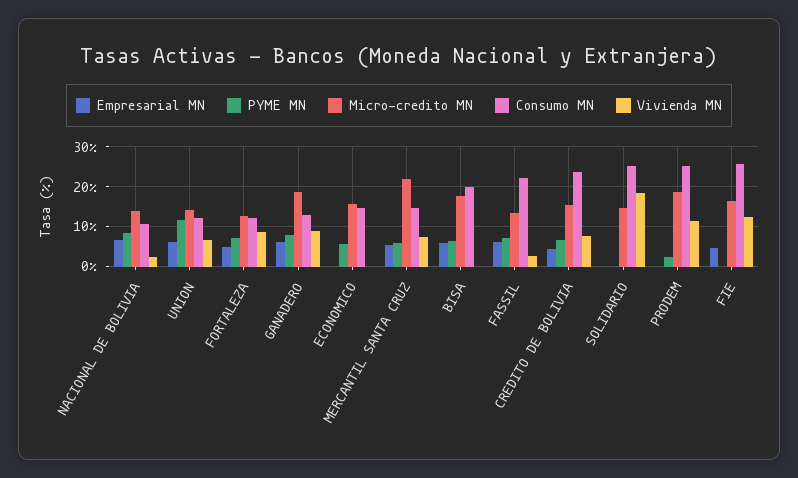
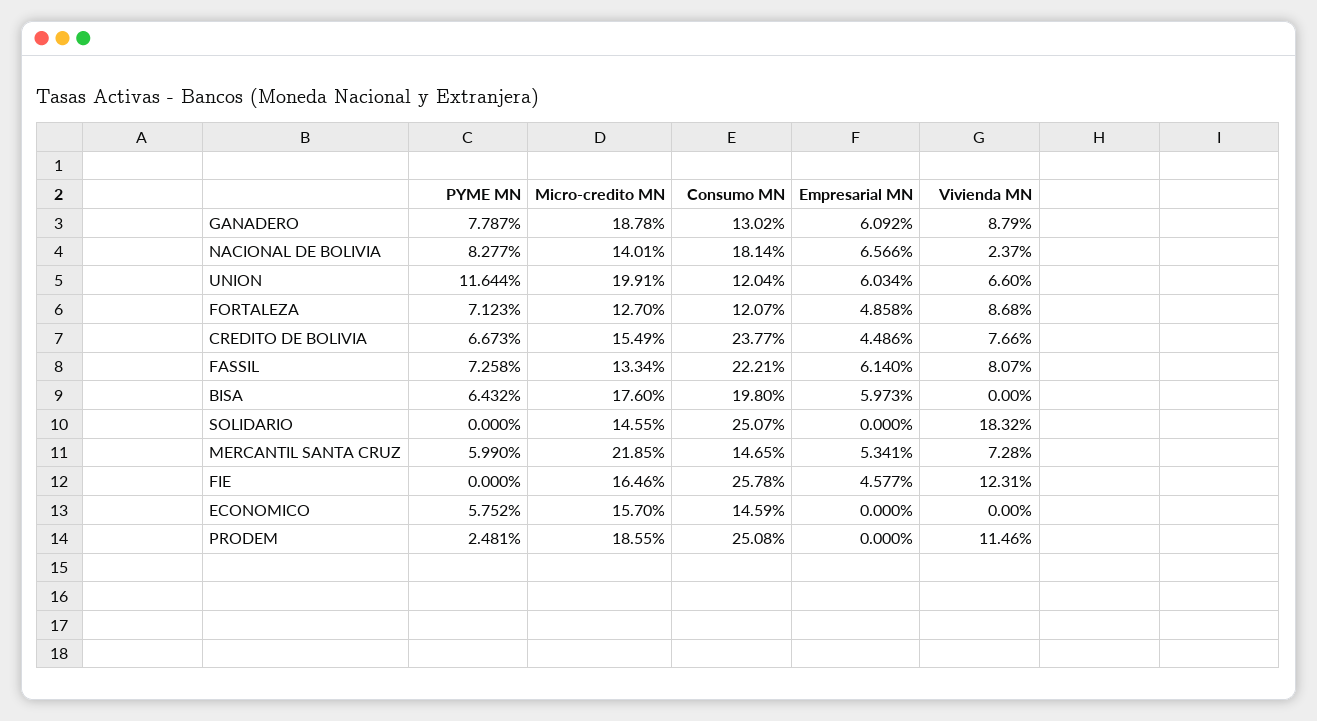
  {
    "Empresarial MN": {
      "NACIONAL DE BOLIVIA": 6.566,
      "UNION": 6.034,
      "FORTALEZA": 4.858,
      "GANADERO": 6.092,
      "ECONOMICO": 0,
      "MERCANTIL SANTA CRUZ": 5.341,
      "BISA": 5.973,
      "FASSIL": 6.14,
      "CREDITO DE BOLIVIA": 4.486,
      "SOLIDARIO": 0,
      "PRODEM": 0,
      "FIE": 4.577
    },
    "PYME MN": {
      "NACIONAL DE BOLIVIA": 8.277,
      "UNION": 11.644,
      "FORTALEZA": 7.123,
      "GANADERO": 7.787,
      "ECONOMICO": 5.752,
      "MERCANTIL SANTA CRUZ": 5.99,
      "BISA": 6.432,
      "FASSIL": 7.258,
      "CREDITO DE BOLIVIA": 6.673,
      "SOLIDARIO": 0,
      "PRODEM": 2.481,
      "FIE": 0
    },
    "Micro-credito MN": {
      "NACIONAL DE BOLIVIA": 14.01,
-     "UNION": 14,
+     "UNION": 19.91,
      "FORTALEZA": 12.7,
      "GANADERO": 18.78,
      "ECONOMICO": 15.7,
      "MERCANTIL SANTA CRUZ": 21.85,
      "BISA": 17.6,
      "FASSIL": 13.34,
      "CREDITO DE BOLIVIA": 15.49,
      "SOLIDARIO": 14.55,
      "PRODEM": 18.55,
      "FIE": 16.46
    },
    "Consumo MN": {
-     "NACIONAL DE BOLIVIA": 10,
+     "NACIONAL DE BOLIVIA": 18.14,
      "UNION": 12.04,
      "FORTALEZA": 12.07,
      "GANADERO": 13.02,
      "ECONOMICO": 14.59,
      "MERCANTIL SANTA CRUZ": 14.65,
      "BISA": 19.8,
      "FASSIL": 22.21,
      "CREDITO DE BOLIVIA": 23.77,
      "SOLIDARIO": 25.07,
      "PRODEM": 25.08,
      "FIE": 25.78
    },
    "Vivienda MN": {
      "NACIONAL DE BOLIVIA": 2.37,
      "UNION": 6.6,
      "FORTALEZA": 8.68,
      "GANADERO": 8.79,
      "ECONOMICO": 0,
      "MERCANTIL SANTA CRUZ": 7.28,
      "BISA": 0,
-     "FASSIL": 2,
+     "FASSIL": 8.07,
      "CREDITO DE BOLIVIA": 7.66,
      "SOLIDARIO": 18.32,
      "PRODEM": 11.46,
      "FIE": 12.31
    }
  }

